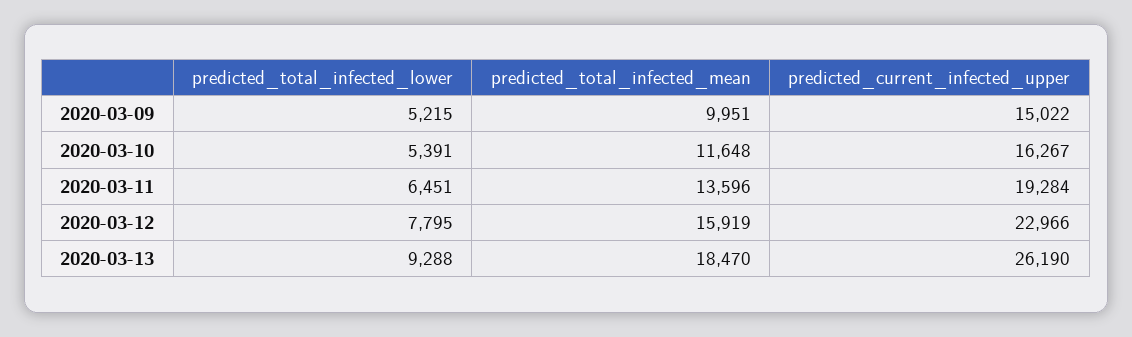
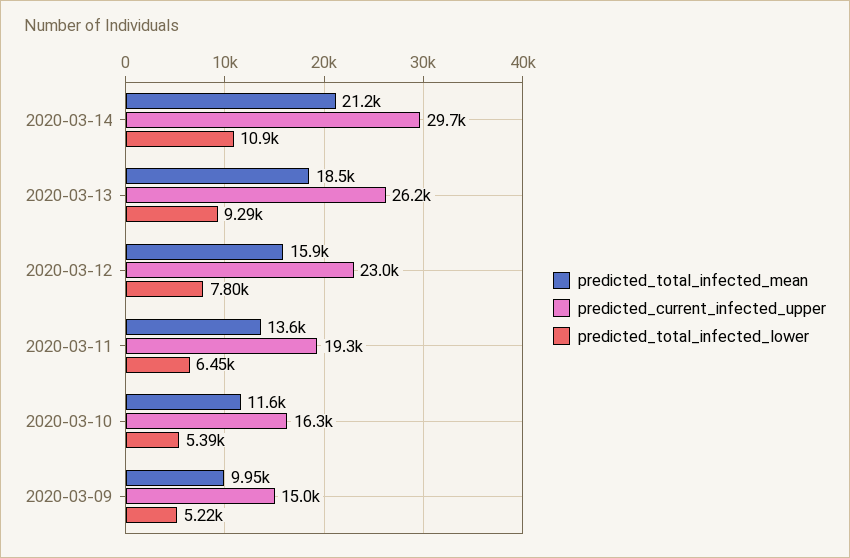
  {
    "predicted_total_infected_lower": {
      "2020-03-09": 5215,
      "2020-03-10": 5391,
      "2020-03-11": 6451,
      "2020-03-12": 7795,
-     "2020-03-13": 9288
+     "2020-03-13": 9288,
+     "2020-03-14": 10900
    },
    "predicted_total_infected_mean": {
      "2020-03-09": 9951,
      "2020-03-10": 11648,
      "2020-03-11": 13596,
      "2020-03-12": 15919,
-     "2020-03-13": 18470
+     "2020-03-13": 18470,
+     "2020-03-14": 21200
    },
    "predicted_current_infected_upper": {
      "2020-03-09": 15022,
      "2020-03-10": 16267,
      "2020-03-11": 19284,
      "2020-03-12": 22966,
-     "2020-03-13": 26190
+     "2020-03-13": 26190,
+     "2020-03-14": 29700
    }
  }

